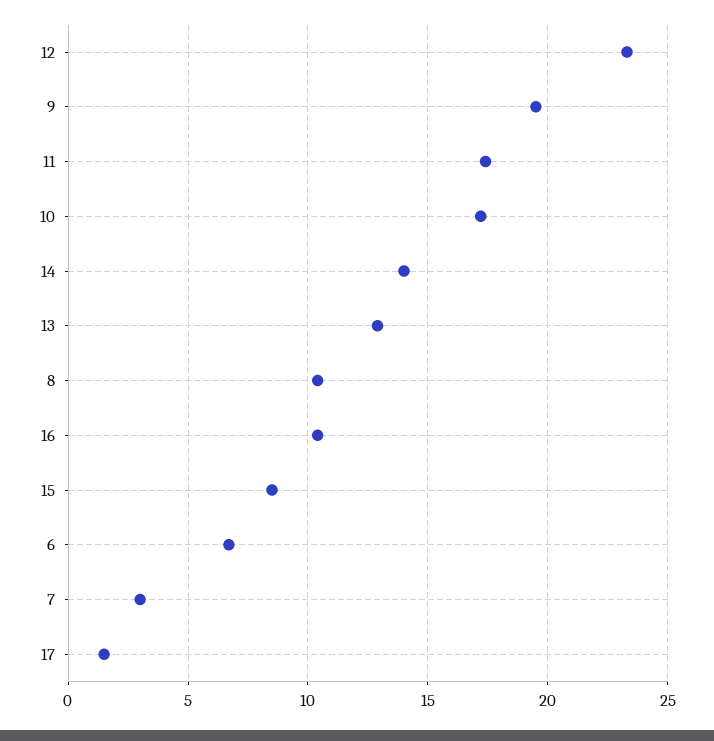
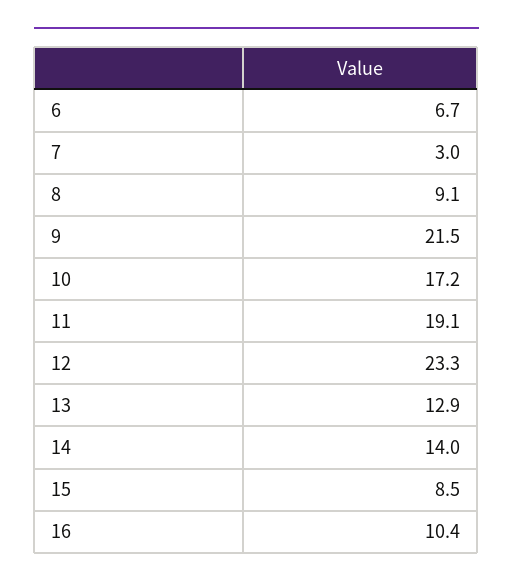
  {
    "12": 23.3,
-   "9": 19.5,
+   "9": 21.5,
-   "11": 17.5,
+   "11": 19.1,
    "10": 17.2,
    "14": 14,
    "13": 12.9,
-   "8": 10.5,
+   "8": 9.1,
    "16": 10.4,
    "15": 8.5,
    "6": 6.7,
-   "7": 3,
+   "7": 3
-   "17": 1.5
  }

